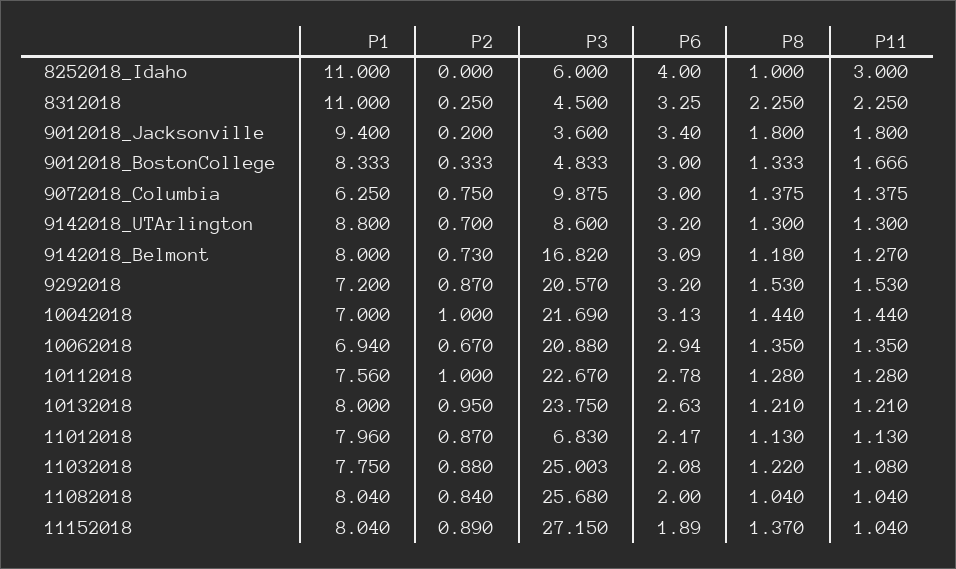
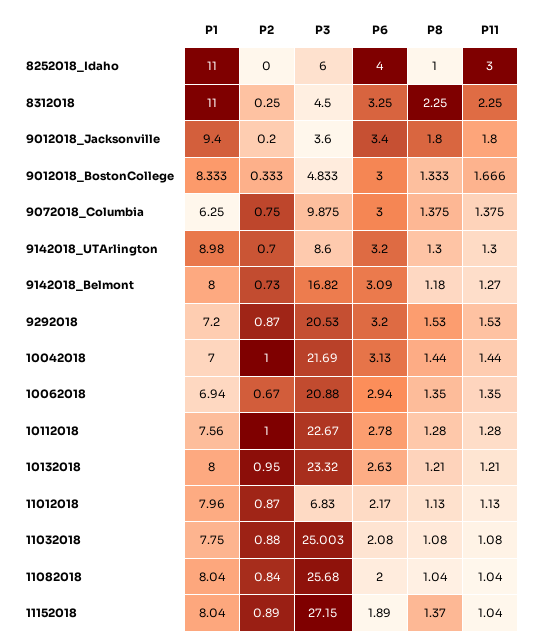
  {
    "P1": {
      "8252018_Idaho": 11,
      "8312018": 11,
      "9012018_Jacksonville": 9.4,
      "9012018_BostonCollege": 8.333,
      "9072018_Columbia": 6.25,
-     "9142018_UTArlington": 8.8,
+     "9142018_UTArlington": 8.98,
      "9142018_Belmont": 8,
      "9292018": 7.2,
      "10042018": 7,
      "10062018": 6.94,
      "10112018": 7.56,
      "10132018": 8,
      "11012018": 7.96,
      "11032018": 7.75,
      "11082018": 8.04,
      "11152018": 8.04
    },
    "P2": {
      "8252018_Idaho": 0,
      "8312018": 0.25,
      "9012018_Jacksonville": 0.2,
      "9012018_BostonCollege": 0.333,
      "9072018_Columbia": 0.75,
      "9142018_UTArlington": 0.7,
      "9142018_Belmont": 0.73,
      "9292018": 0.87,
      "10042018": 1,
      "10062018": 0.67,
      "10112018": 1,
      "10132018": 0.95,
      "11012018": 0.87,
      "11032018": 0.88,
      "11082018": 0.84,
      "11152018": 0.89
    },
    "P3": {
      "8252018_Idaho": 6,
      "8312018": 4.5,
      "9012018_Jacksonville": 3.6,
      "9012018_BostonCollege": 4.833,
      "9072018_Columbia": 9.875,
      "9142018_UTArlington": 8.6,
      "9142018_Belmont": 16.82,
-     "9292018": 20.57,
+     "9292018": 20.53,
      "10042018": 21.69,
      "10062018": 20.88,
      "10112018": 22.67,
-     "10132018": 23.75,
+     "10132018": 23.32,
      "11012018": 6.83,
      "11032018": 25.003,
      "11082018": 25.68,
      "11152018": 27.15
    },
    "P6": {
      "8252018_Idaho": 4,
      "8312018": 3.25,
      "9012018_Jacksonville": 3.4,
      "9012018_BostonCollege": 3,
      "9072018_Columbia": 3,
      "9142018_UTArlington": 3.2,
      "9142018_Belmont": 3.09,
      "9292018": 3.2,
      "10042018": 3.13,
      "10062018": 2.94,
      "10112018": 2.78,
      "10132018": 2.63,
      "11012018": 2.17,
      "11032018": 2.08,
      "11082018": 2,
      "11152018": 1.89
    },
    "P8": {
      "8252018_Idaho": 1,
      "8312018": 2.25,
      "9012018_Jacksonville": 1.8,
      "9012018_BostonCollege": 1.333,
      "9072018_Columbia": 1.375,
      "9142018_UTArlington": 1.3,
      "9142018_Belmont": 1.18,
      "9292018": 1.53,
      "10042018": 1.44,
      "10062018": 1.35,
      "10112018": 1.28,
      "10132018": 1.21,
      "11012018": 1.13,
-     "11032018": 1.22,
+     "11032018": 1.08,
      "11082018": 1.04,
      "11152018": 1.37
    },
    "P11": {
      "8252018_Idaho": 3,
      "8312018": 2.25,
      "9012018_Jacksonville": 1.8,
      "9012018_BostonCollege": 1.666,
      "9072018_Columbia": 1.375,
      "9142018_UTArlington": 1.3,
      "9142018_Belmont": 1.27,
      "9292018": 1.53,
      "10042018": 1.44,
      "10062018": 1.35,
      "10112018": 1.28,
      "10132018": 1.21,
      "11012018": 1.13,
      "11032018": 1.08,
      "11082018": 1.04,
      "11152018": 1.04
    }
  }

